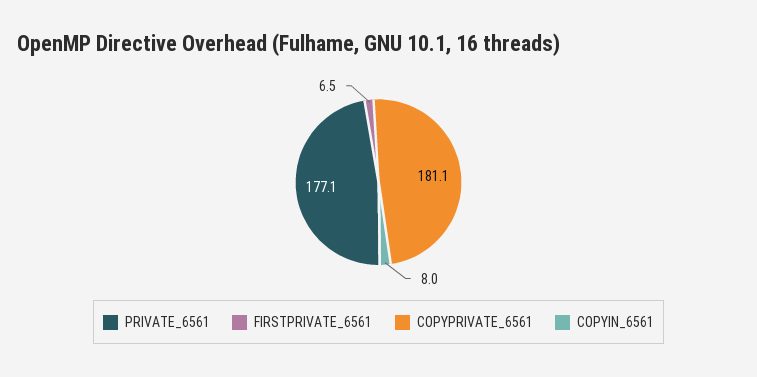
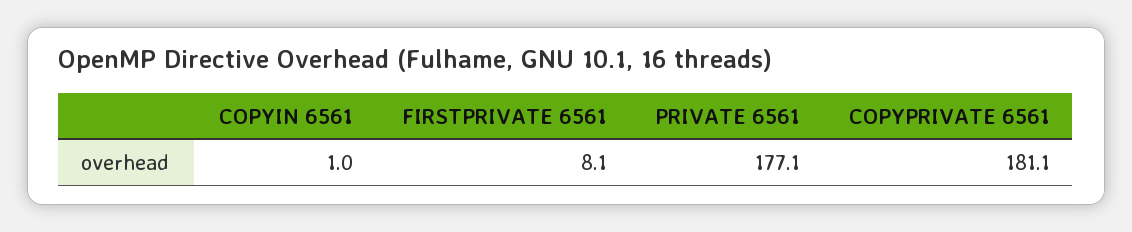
  {
    "PRIVATE_6561": 177.1,
-   "FIRSTPRIVATE_6561": 6.5,
+   "FIRSTPRIVATE_6561": 8.1,
    "COPYPRIVATE_6561": 181.1,
-   "COPYIN_6561": 8
+   "COPYIN_6561": 1
  }

